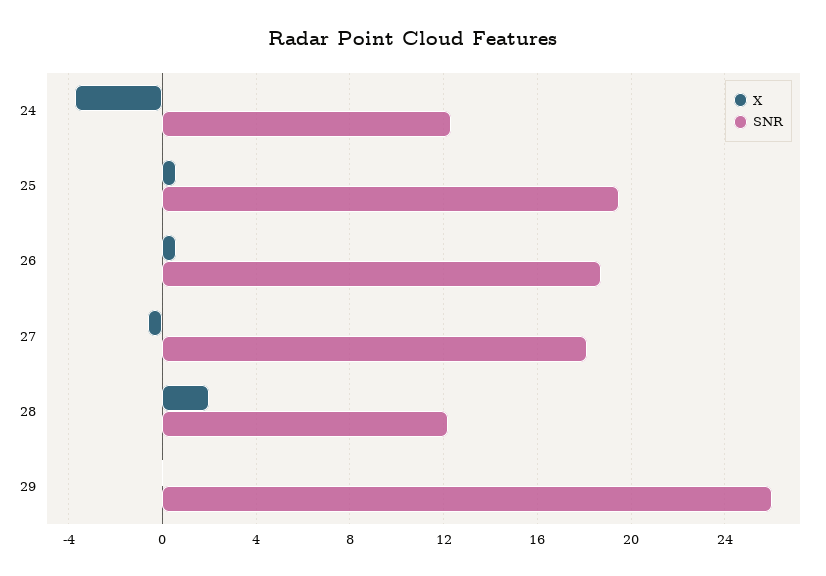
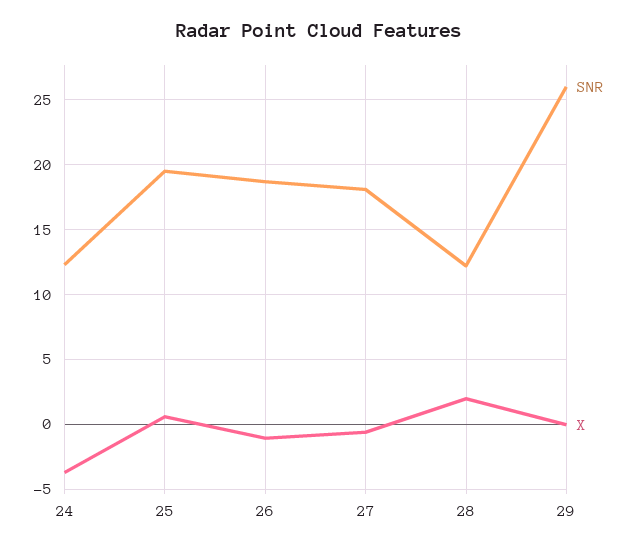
  {
    "X": {
      "24": -3.5,
      "25": 0.5,
-     "26": 0.5,
+     "26": -1,
      "27": -0.5,
      "28": 2,
      "29": 0
    },
    "SNR": {
      "24": 12.5,
      "25": 19.5,
      "26": 18.5,
      "27": 18,
      "28": 12,
      "29": 26
    }
  }

